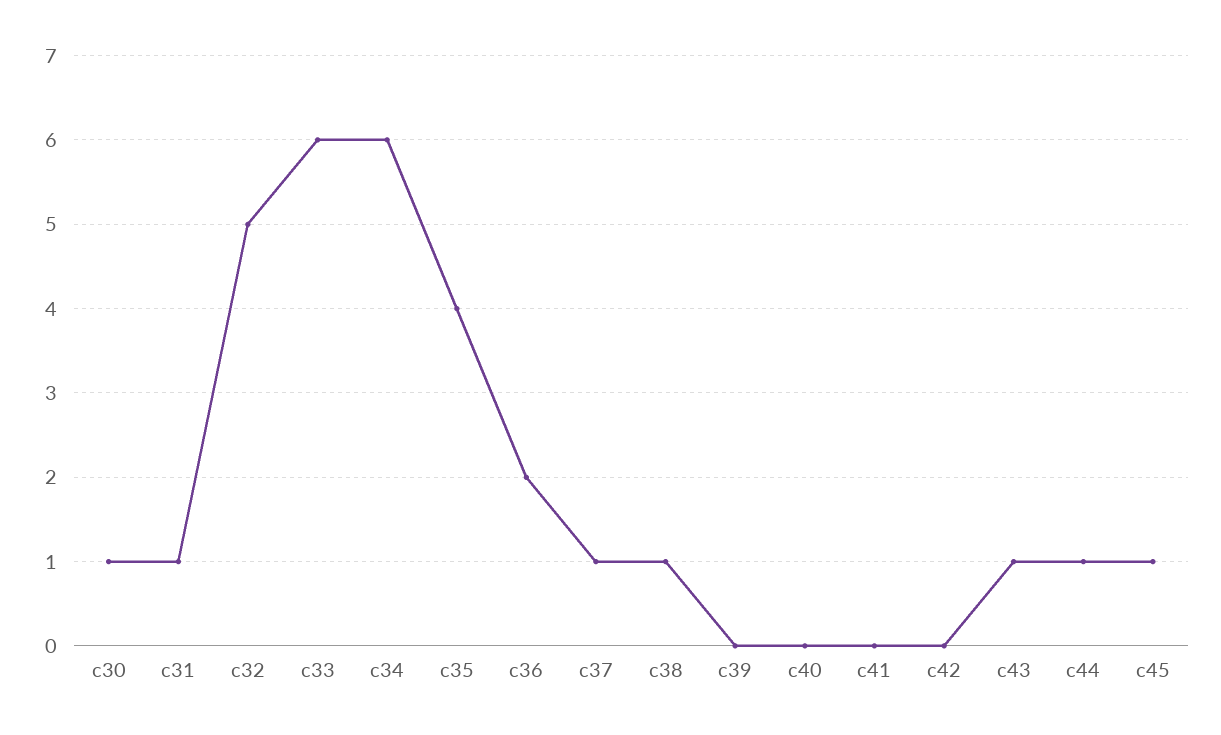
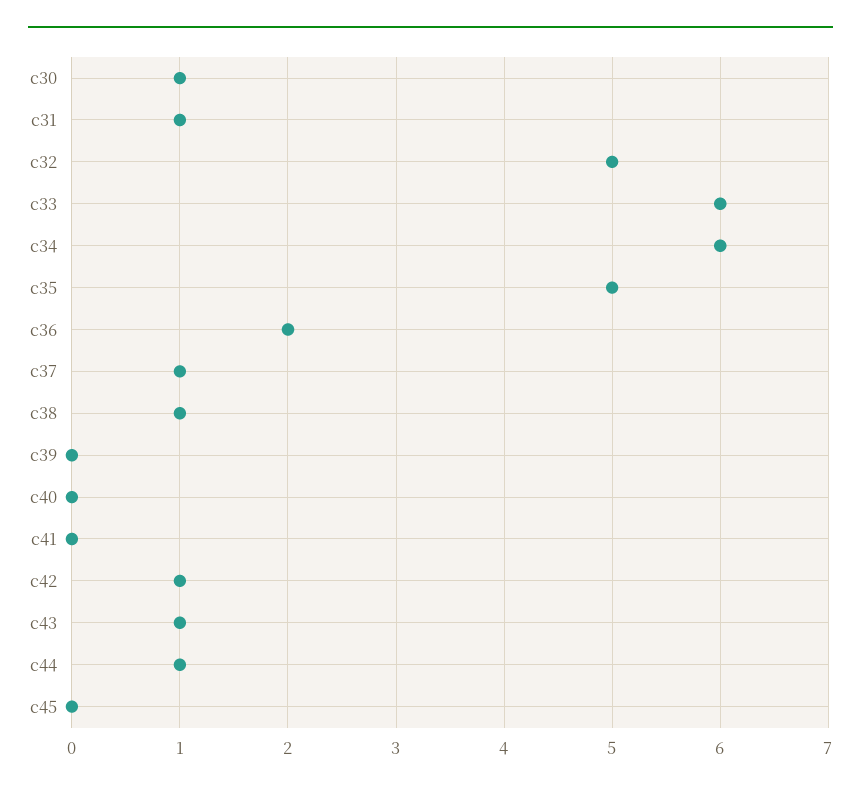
  {
    "c30": 1,
    "c31": 1,
    "c32": 5,
    "c33": 6,
    "c34": 6,
-   "c35": 4,
+   "c35": 5,
    "c36": 2,
    "c37": 1,
    "c38": 1,
    "c39": 0,
    "c40": 0,
    "c41": 0,
-   "c42": 0,
+   "c42": 1,
    "c43": 1,
    "c44": 1,
-   "c45": 1
+   "c45": 0
  }

